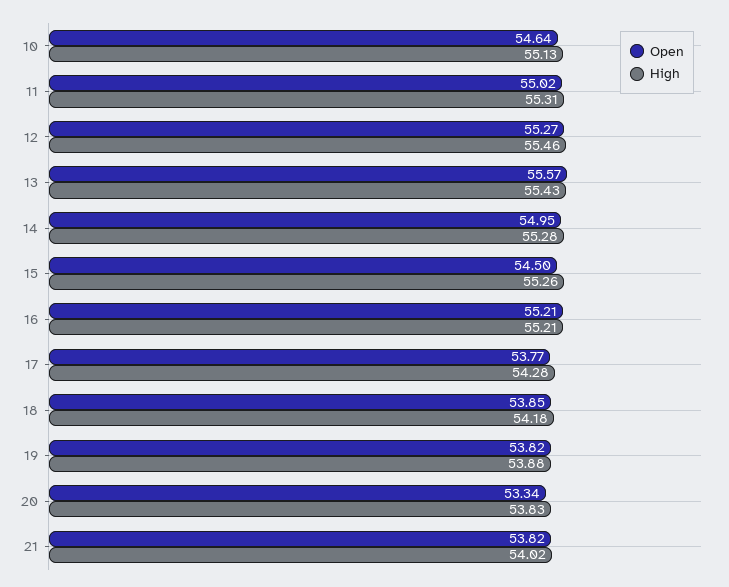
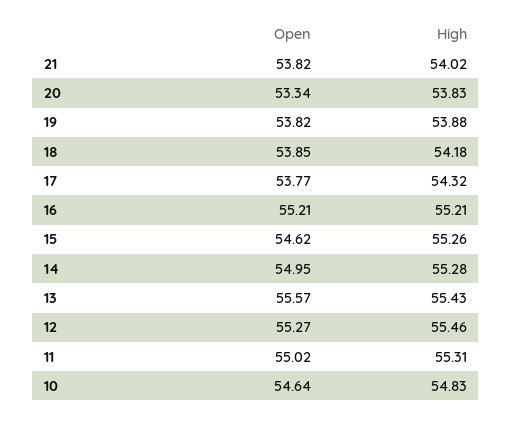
  {
    "Open": {
      "10": 54.64,
      "11": 55.02,
      "12": 55.27,
      "13": 55.57,
      "14": 54.95,
-     "15": 54.5,
+     "15": 54.62,
      "16": 55.21,
      "17": 53.77,
      "18": 53.85,
      "19": 53.82,
      "20": 53.34,
      "21": 53.82
    },
    "High": {
-     "10": 55.13,
+     "10": 54.83,
      "11": 55.31,
      "12": 55.46,
      "13": 55.43,
      "14": 55.28,
      "15": 55.26,
      "16": 55.21,
-     "17": 54.28,
+     "17": 54.32,
      "18": 54.18,
      "19": 53.88,
      "20": 53.83,
      "21": 54.02
    }
  }

